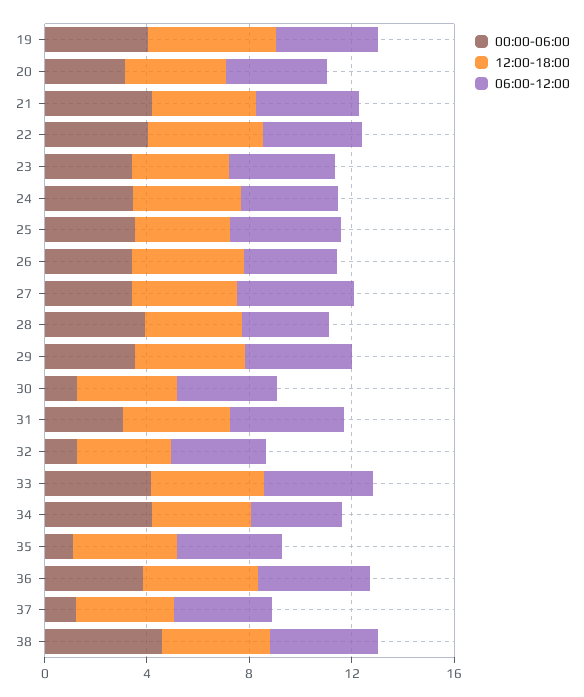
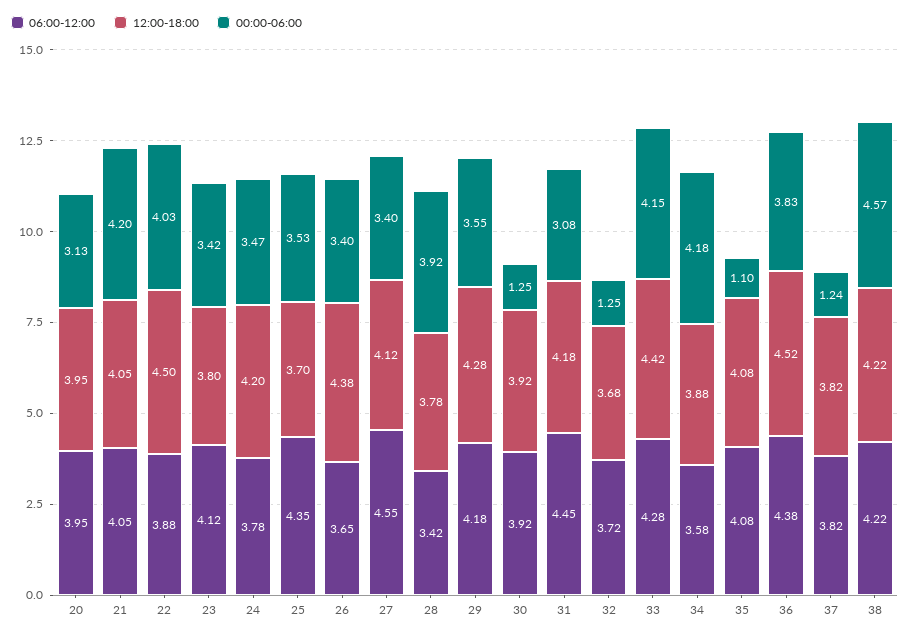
  {
    "00:00-06:00": {
-     "19": 4,
      "20": 3.13,
      "21": 4.2,
      "22": 4.03,
      "23": 3.42,
      "24": 3.47,
      "25": 3.53,
      "26": 3.4,
      "27": 3.4,
      "28": 3.92,
      "29": 3.55,
      "30": 1.25,
      "31": 3.08,
      "32": 1.25,
      "33": 4.15,
      "34": 4.18,
      "35": 1.1,
      "36": 3.83,
      "37": 1.24,
      "38": 4.57
    },
    "12:00-18:00": {
-     "19": 5,
      "20": 3.95,
      "21": 4.05,
      "22": 4.5,
      "23": 3.8,
      "24": 4.2,
      "25": 3.7,
      "26": 4.38,
      "27": 4.12,
      "28": 3.78,
      "29": 4.28,
      "30": 3.92,
      "31": 4.18,
      "32": 3.68,
      "33": 4.42,
      "34": 3.88,
      "35": 4.08,
      "36": 4.52,
      "37": 3.82,
      "38": 4.22
    },
    "06:00-12:00": {
-     "19": 4,
      "20": 3.95,
      "21": 4.05,
      "22": 3.88,
      "23": 4.12,
      "24": 3.78,
      "25": 4.35,
      "26": 3.65,
      "27": 4.55,
      "28": 3.42,
      "29": 4.18,
      "30": 3.92,
      "31": 4.45,
      "32": 3.72,
      "33": 4.28,
      "34": 3.58,
      "35": 4.08,
      "36": 4.38,
      "37": 3.82,
      "38": 4.22
    }
  }

